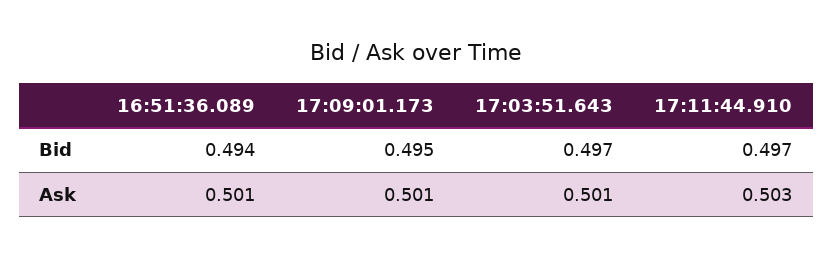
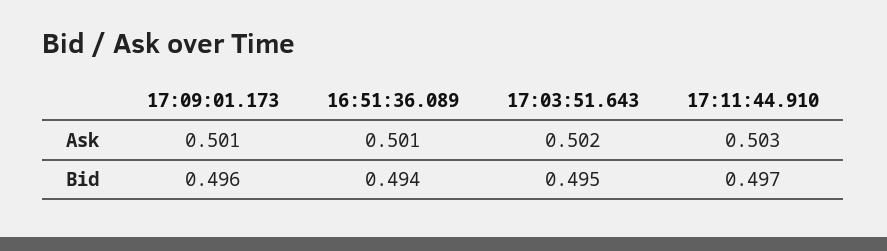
  {
    "16:51:36.089": {
      "Bid": 0.494,
      "Ask": 0.501
    },
    "17:09:01.173": {
-     "Bid": 0.495,
+     "Bid": 0.496,
      "Ask": 0.501
    },
    "17:03:51.643": {
-     "Bid": 0.497,
+     "Bid": 0.495,
-     "Ask": 0.501
+     "Ask": 0.502
    },
    "17:11:44.910": {
      "Bid": 0.497,
      "Ask": 0.503
    }
  }

